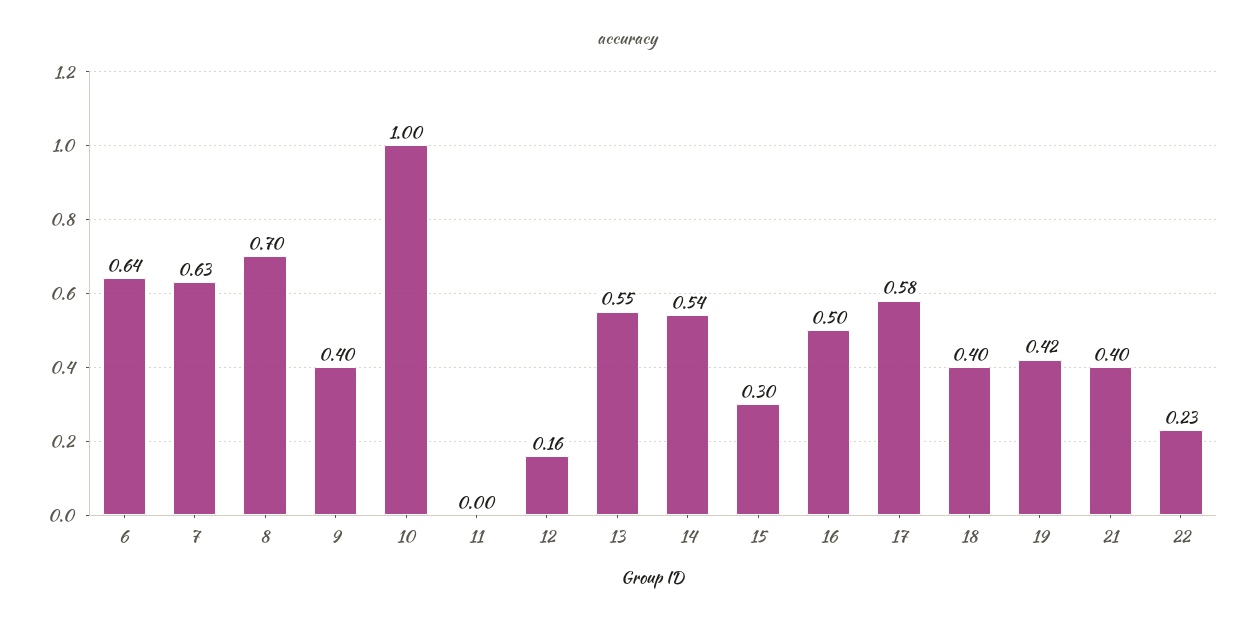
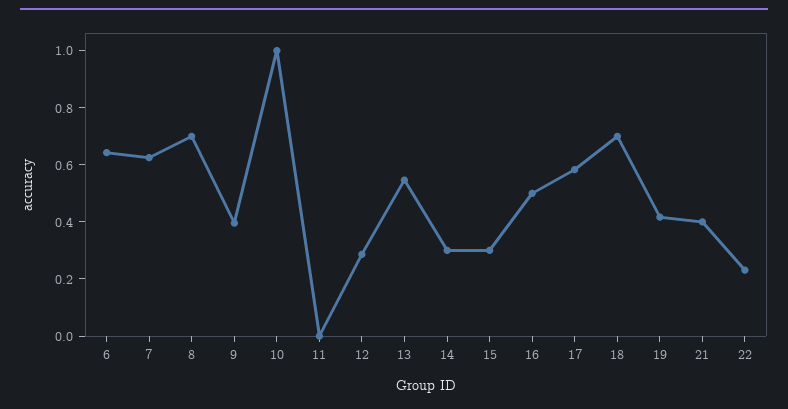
  {
    "6": 0.64,
    "7": 0.63,
    "8": 0.7,
    "9": 0.4,
    "10": 1,
    "11": 0,
-   "12": 0.16,
+   "12": 0.3,
    "13": 0.55,
-   "14": 0.54,
+   "14": 0.3,
    "15": 0.3,
    "16": 0.5,
    "17": 0.58,
-   "18": 0.4,
+   "18": 0.7,
    "19": 0.42,
    "21": 0.4,
    "22": 0.23
  }

